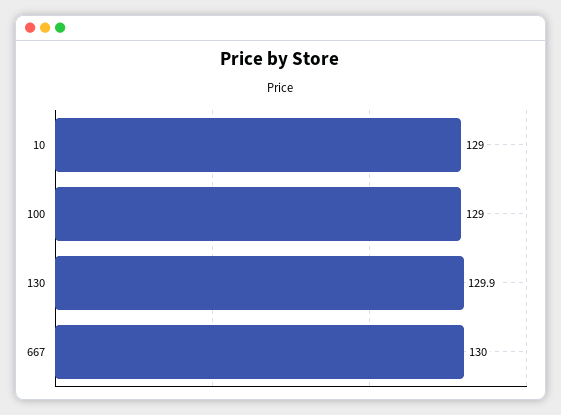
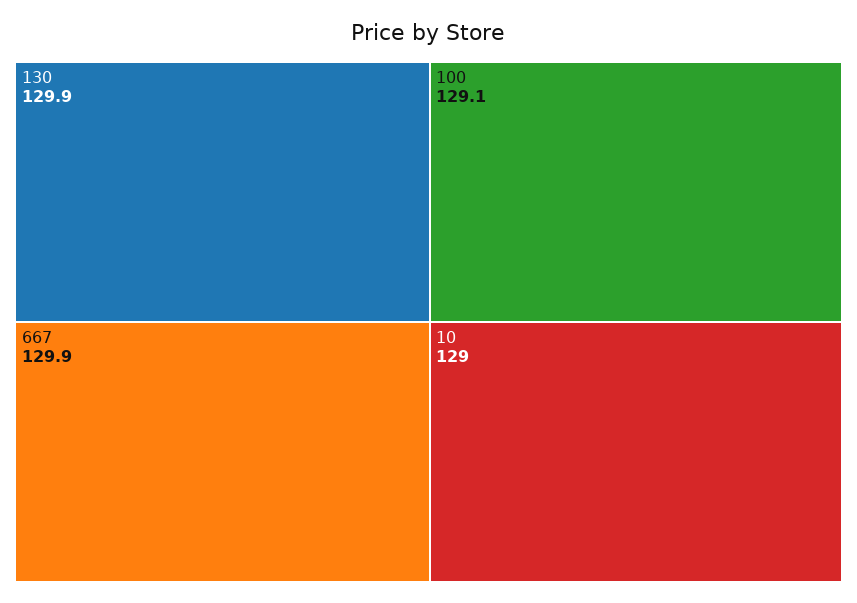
  {
    "10": 129,
-   "100": 129,
+   "100": 129.1,
    "130": 129.9,
-   "667": 130
+   "667": 129.9
  }

